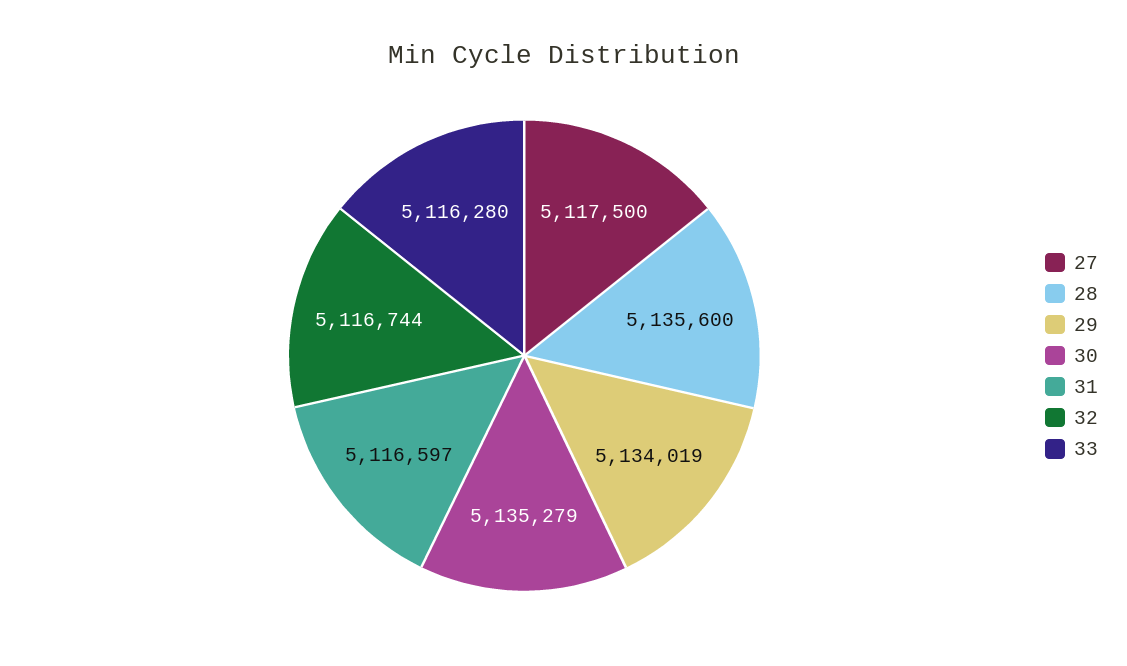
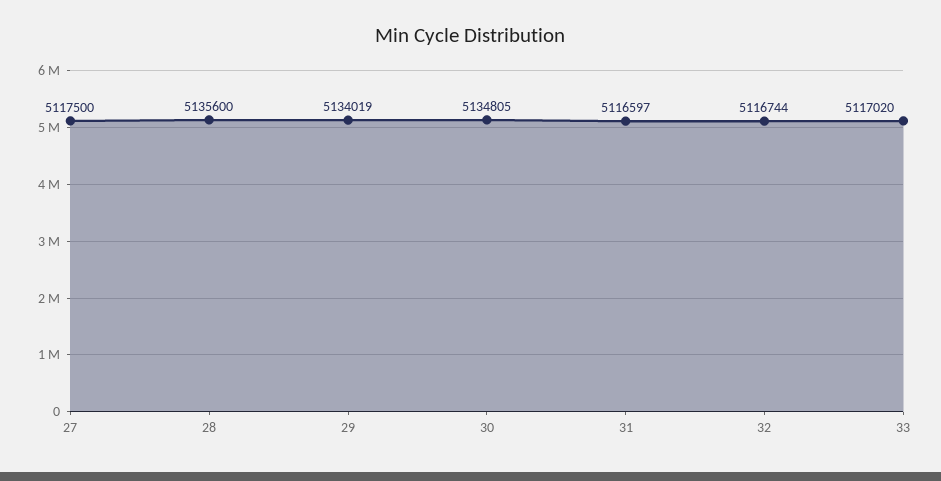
  {
    "27": 5117500,
    "28": 5135600,
    "29": 5134019,
-   "30": 5135279,
+   "30": 5134805,
    "31": 5116597,
    "32": 5116744,
-   "33": 5116280
+   "33": 5117020
  }

